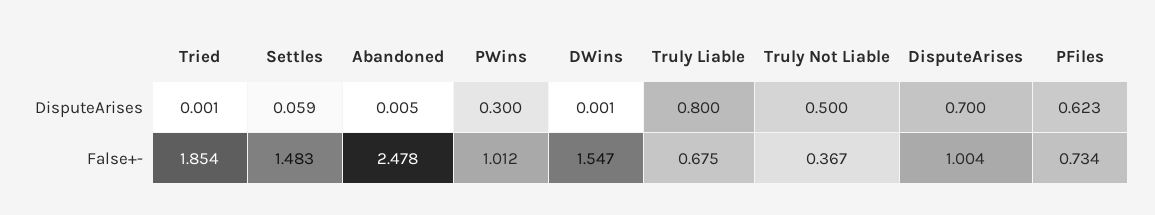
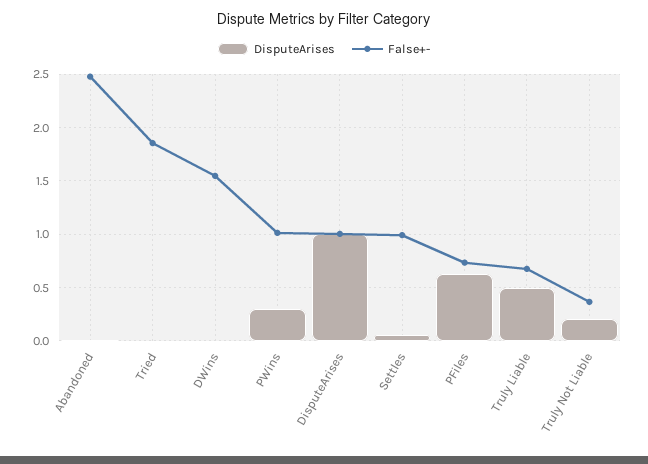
  {
    "DisputeArises": {
      "Tried": 0.001,
      "Settles": 0.059,
      "Abandoned": 0.005,
      "PWins": 0.3,
      "DWins": 0.001,
-     "Truly Liable": 0.8,
+     "Truly Liable": 0.5,
-     "Truly Not Liable": 0.5,
+     "Truly Not Liable": 0.2,
-     "DisputeArises": 0.7,
+     "DisputeArises": 1,
      "PFiles": 0.623
    },
    "False+-": {
      "Tried": 1.854,
-     "Settles": 1.483,
+     "Settles": 1,
      "Abandoned": 2.478,
      "PWins": 1.012,
      "DWins": 1.547,
      "Truly Liable": 0.675,
      "Truly Not Liable": 0.367,
      "DisputeArises": 1.004,
      "PFiles": 0.734
    }
  }

